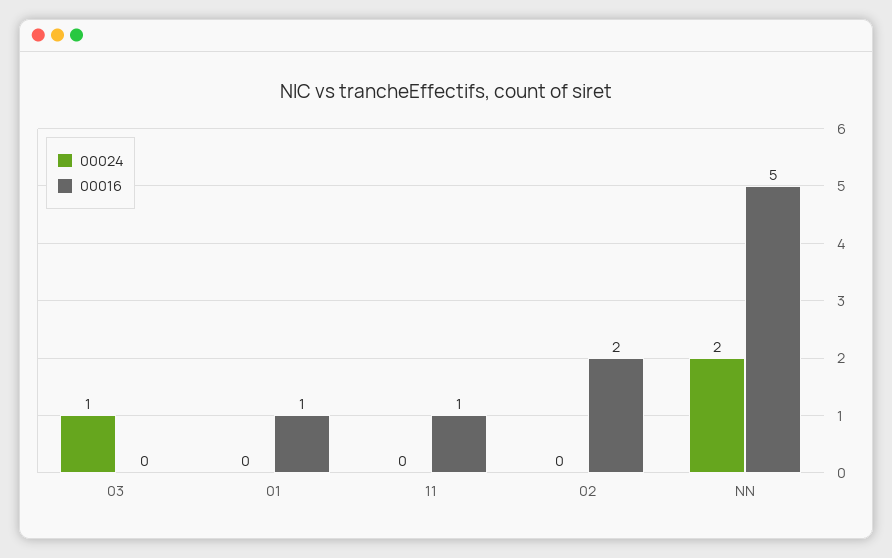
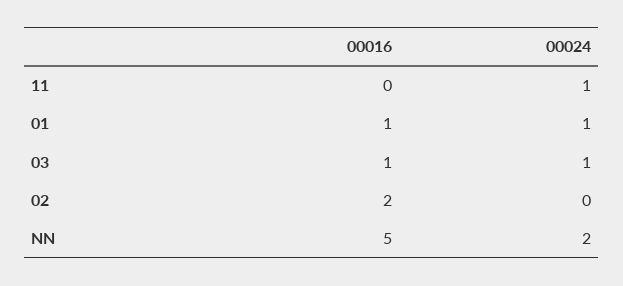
  {
    "00024": {
      "03": 1,
-     "01": 0,
+     "01": 1,
-     "11": 0,
+     "11": 1,
      "02": 0,
      "NN": 2
    },
    "00016": {
-     "03": 0,
+     "03": 1,
      "01": 1,
-     "11": 1,
+     "11": 0,
      "02": 2,
      "NN": 5
    }
  }

